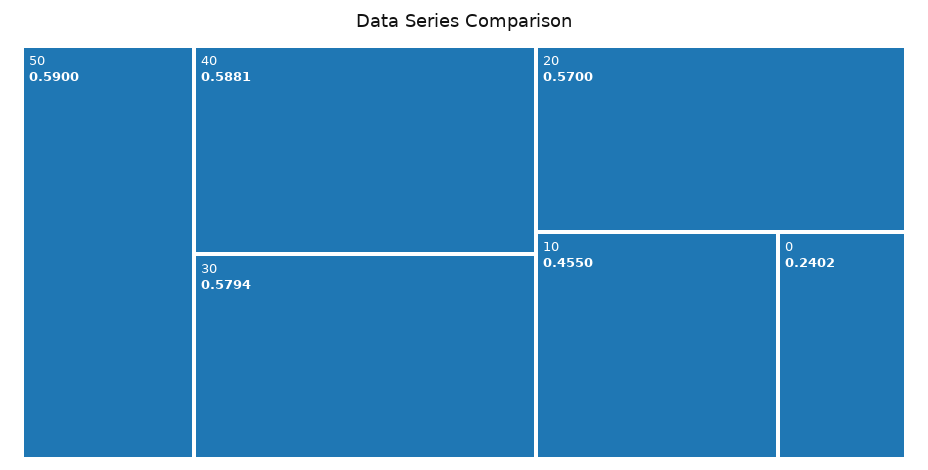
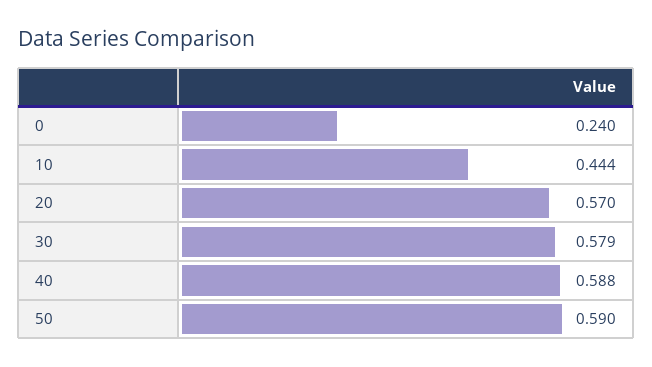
  {
    "50": 0.59,
    "40": 0.5881,
    "30": 0.5794,
    "20": 0.57,
-   "10": 0.455,
+   "10": 0.444,
    "0": 0.2402
  }

